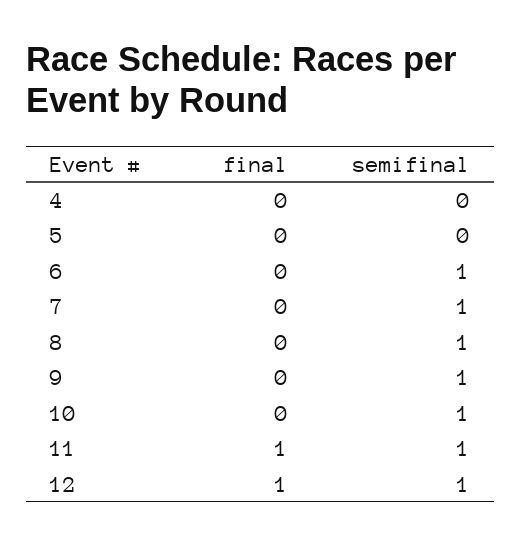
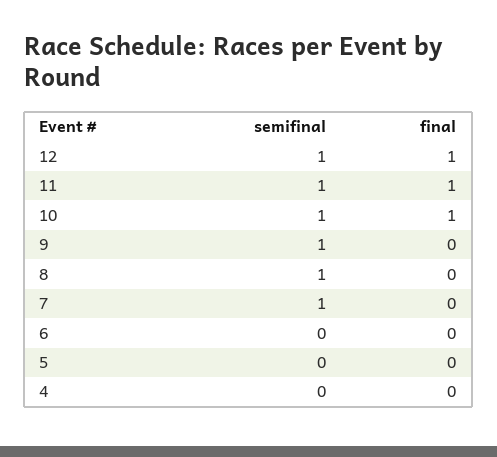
  {
    "final": {
      "4": 0,
      "5": 0,
      "6": 0,
      "7": 0,
      "8": 0,
      "9": 0,
-     "10": 0,
+     "10": 1,
      "11": 1,
      "12": 1
    },
    "semifinal": {
      "4": 0,
      "5": 0,
-     "6": 1,
+     "6": 0,
      "7": 1,
      "8": 1,
      "9": 1,
      "10": 1,
      "11": 1,
      "12": 1
    }
  }

